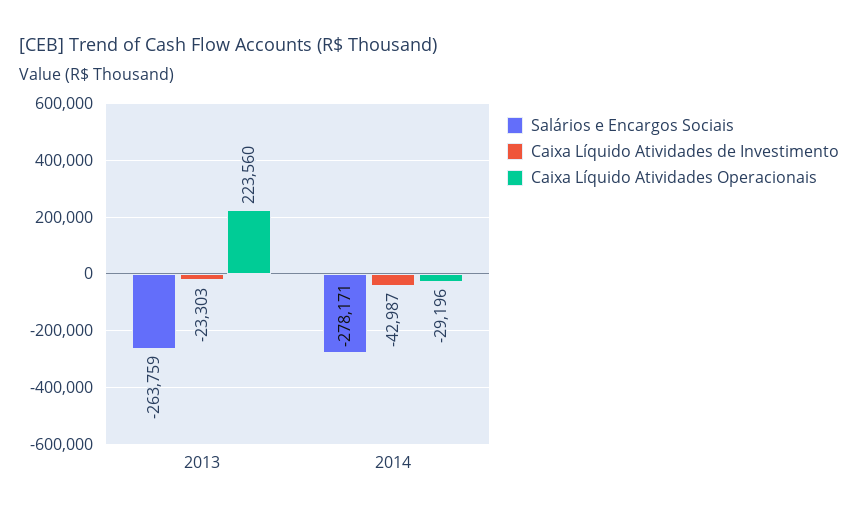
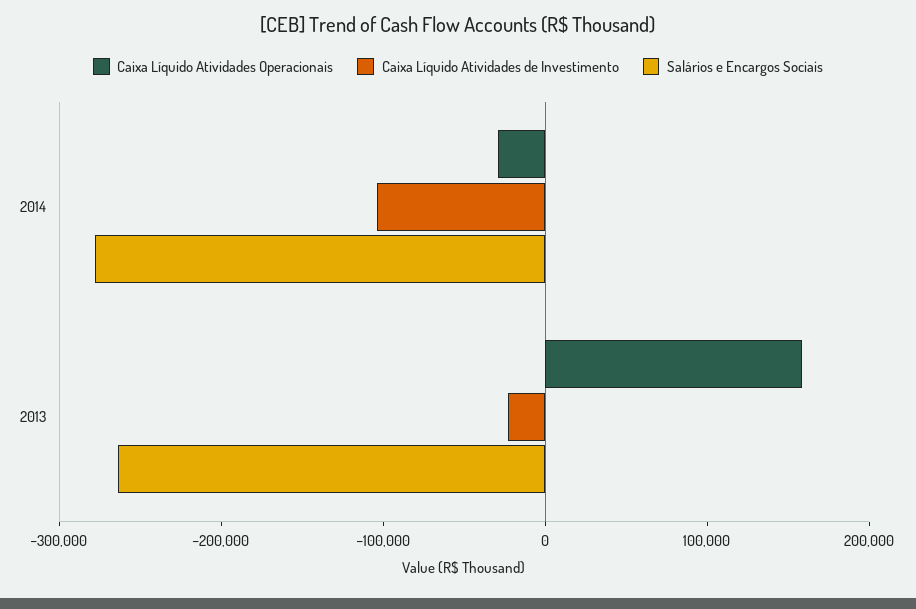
  {
    "Salários e Encargos Sociais": {
      "2013": -263759,
      "2014": -278171
    },
    "Caixa Líquido Atividades de Investimento": {
      "2013": -23303,
-     "2014": -42987
+     "2014": -100000
    },
    "Caixa Líquido Atividades Operacionais": {
-     "2013": 223560,
+     "2013": 160000,
      "2014": -29196
    }
  }

